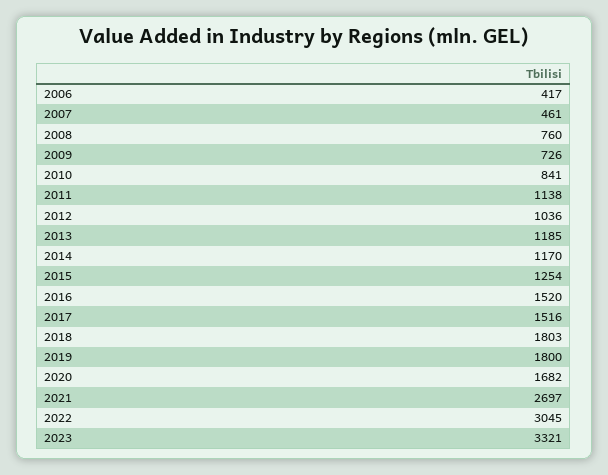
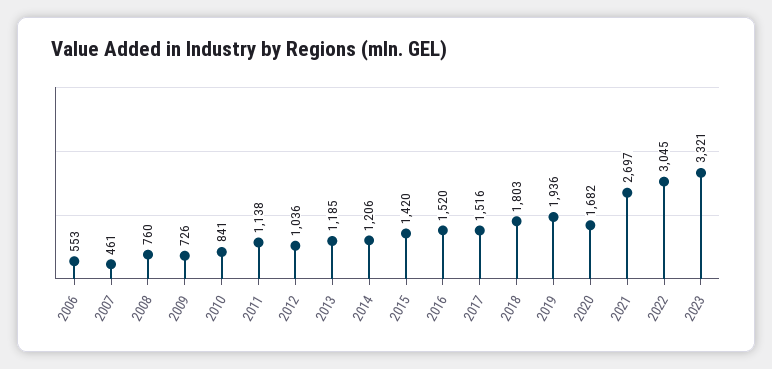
  {
-   "2006": 417,
+   "2006": 553,
    "2007": 461,
    "2008": 760,
    "2009": 726,
    "2010": 841,
    "2011": 1138,
    "2012": 1036,
    "2013": 1185,
-   "2014": 1170,
+   "2014": 1206,
-   "2015": 1254,
+   "2015": 1420,
    "2016": 1520,
    "2017": 1516,
    "2018": 1803,
-   "2019": 1800,
+   "2019": 1936,
    "2020": 1682,
    "2021": 2697,
    "2022": 3045,
    "2023": 3321
  }

